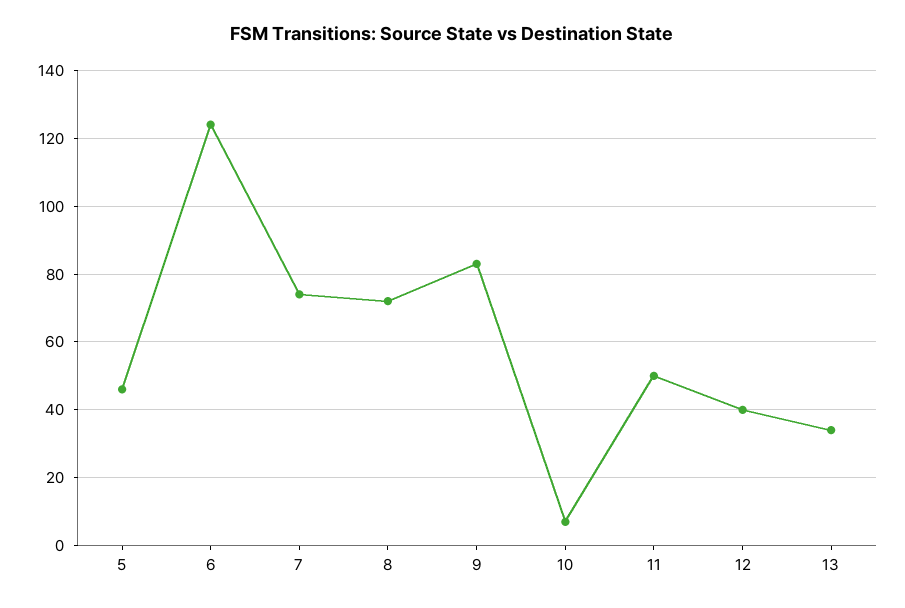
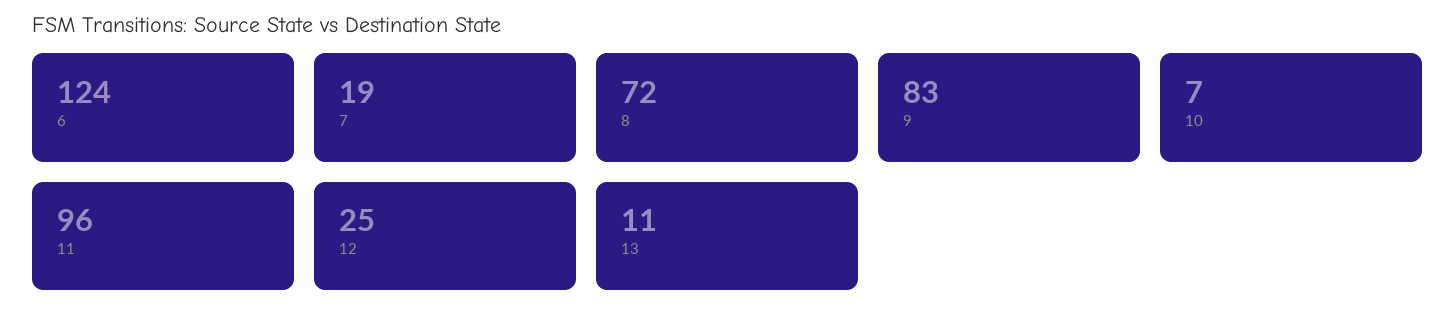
  {
-   "5": 45,
    "6": 124,
-   "7": 75,
+   "7": 19,
    "8": 72,
    "9": 83,
    "10": 7,
-   "11": 50,
+   "11": 96,
-   "12": 40,
+   "12": 25,
-   "13": 35
+   "13": 11
  }

